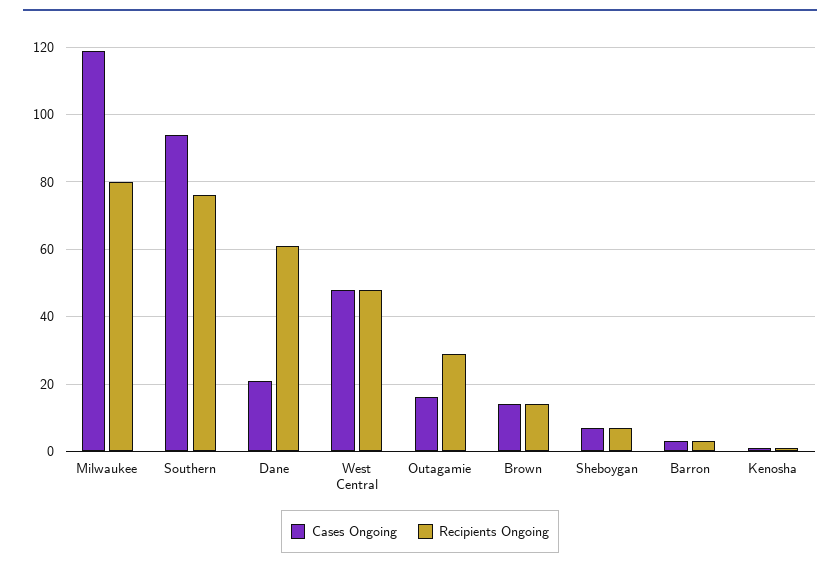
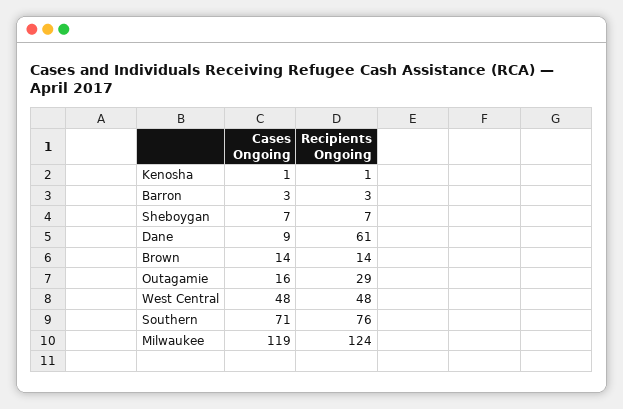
  {
    "Cases Ongoing": {
      "Milwaukee": 119,
-     "Southern": 95,
+     "Southern": 71,
-     "Dane": 20,
+     "Dane": 9,
      "West Central": 48,
      "Outagamie": 16,
      "Brown": 14,
      "Sheboygan": 7,
      "Barron": 3,
      "Kenosha": 1
    },
    "Recipients Ongoing": {
-     "Milwaukee": 80,
+     "Milwaukee": 124,
      "Southern": 76,
      "Dane": 61,
      "West Central": 48,
      "Outagamie": 29,
      "Brown": 14,
      "Sheboygan": 7,
      "Barron": 3,
      "Kenosha": 1
    }
  }

